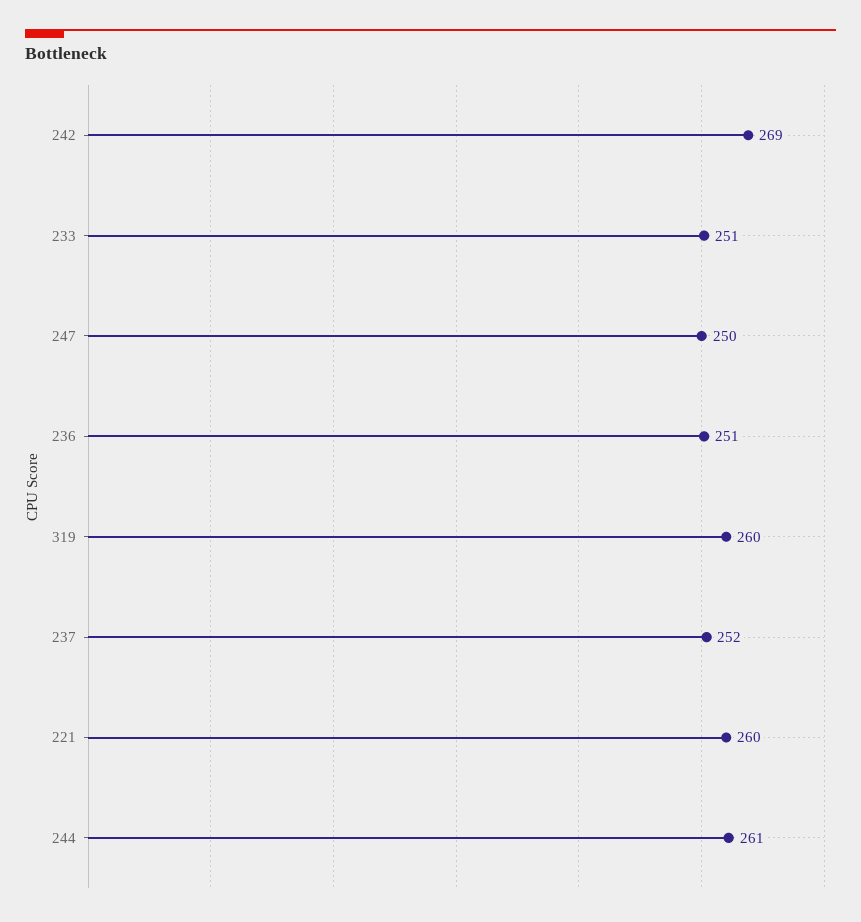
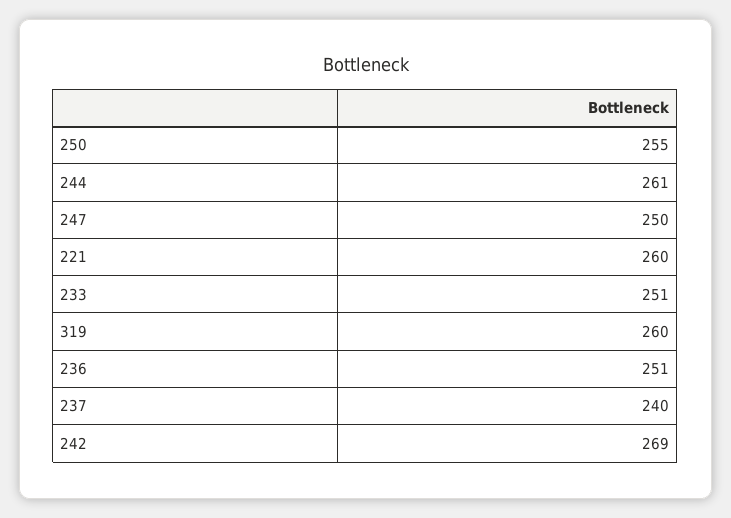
  {
    "242": 269,
    "233": 251,
    "247": 250,
    "236": 251,
    "319": 260,
-   "237": 252,
+   "237": 240,
    "221": 260,
-   "244": 261
+   "244": 261,
+   "250": 255
  }

